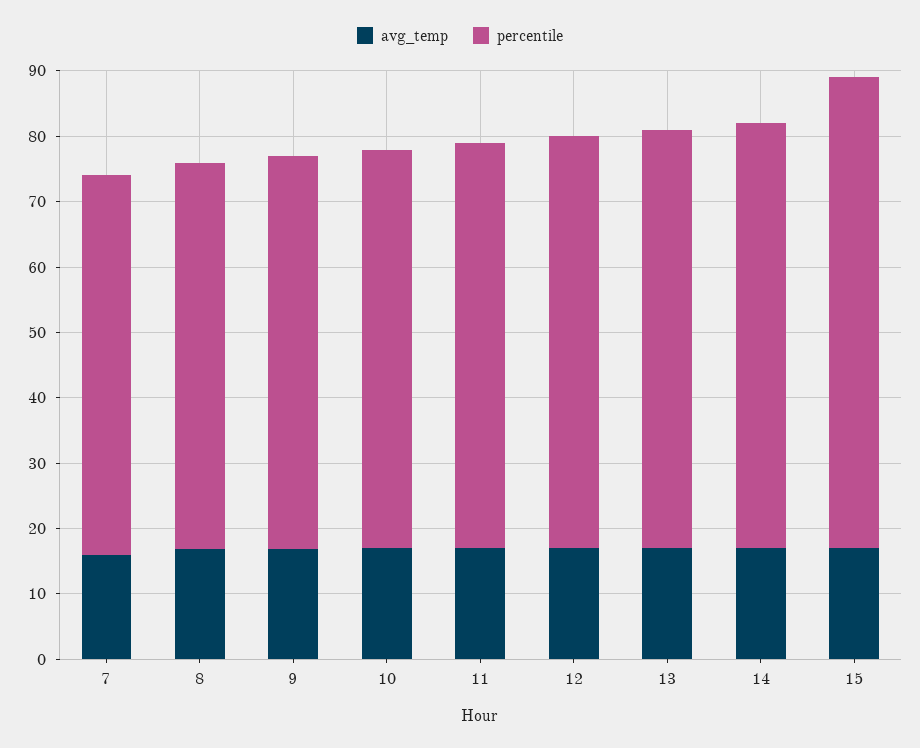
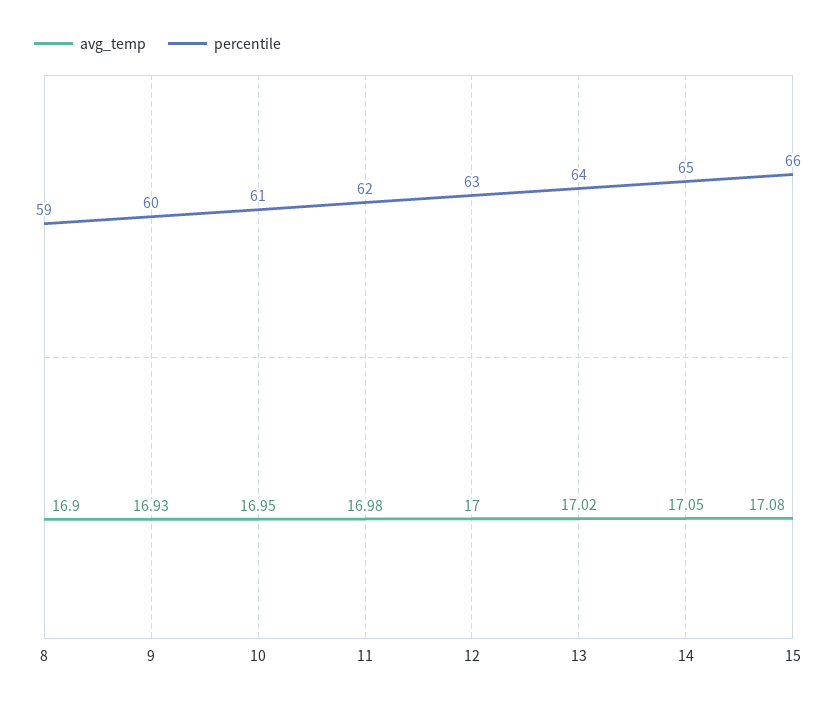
  {
    "avg_temp": {
-     "7": 16,
      "8": 16.9,
      "9": 16.93,
      "10": 16.95,
      "11": 16.98,
      "12": 17,
      "13": 17.02,
      "14": 17.05,
      "15": 17.08
    },
    "percentile": {
-     "7": 58,
      "8": 59,
      "9": 60,
      "10": 61,
      "11": 62,
      "12": 63,
      "13": 64,
      "14": 65,
-     "15": 72
+     "15": 66
    }
  }

